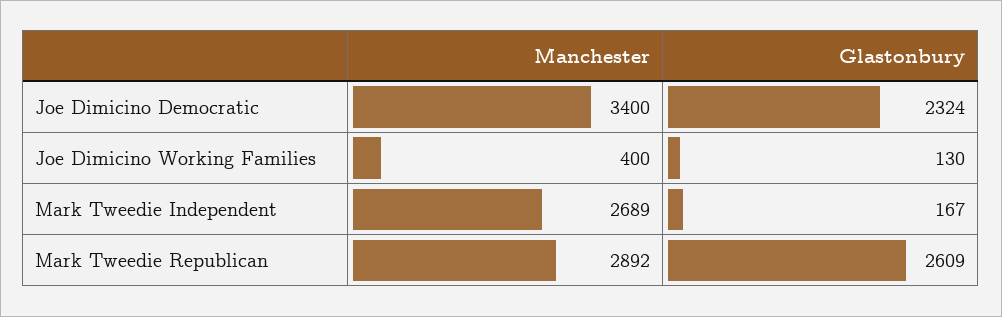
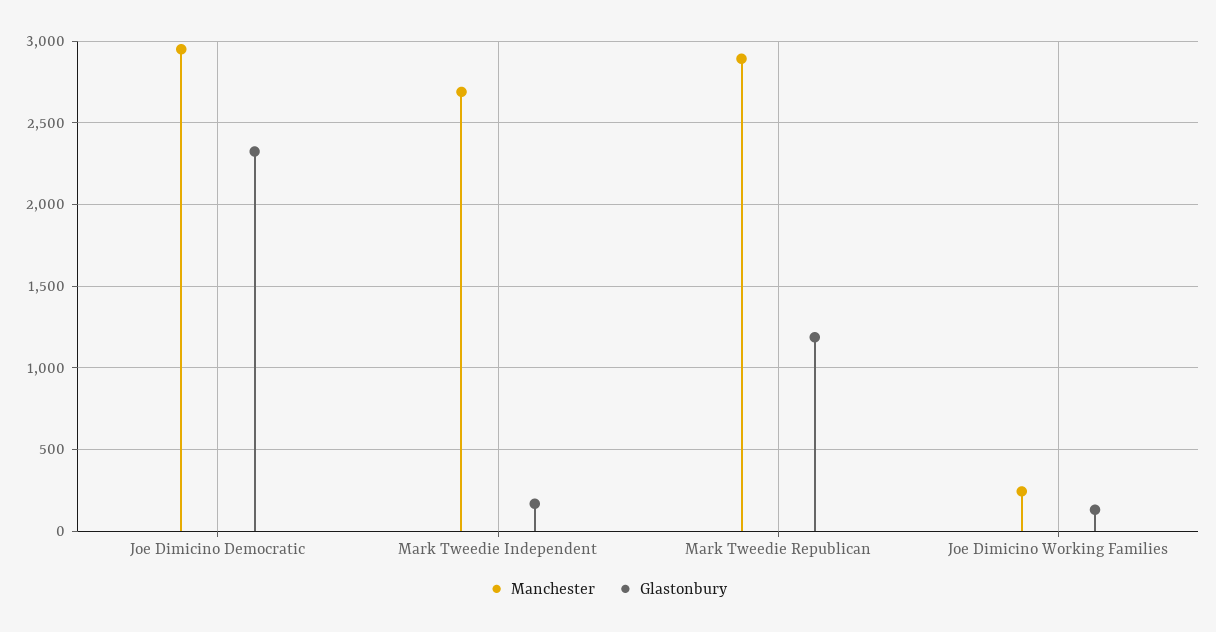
  {
    "Manchester": {
-     "Joe Dimicino Democratic": 3400,
+     "Joe Dimicino Democratic": 2950,
-     "Joe Dimicino Working Families": 400,
+     "Joe Dimicino Working Families": 250,
      "Mark Tweedie Independent": 2689,
      "Mark Tweedie Republican": 2892
    },
    "Glastonbury": {
      "Joe Dimicino Democratic": 2324,
      "Joe Dimicino Working Families": 130,
      "Mark Tweedie Independent": 167,
-     "Mark Tweedie Republican": 2609
+     "Mark Tweedie Republican": 1200
    }
  }

